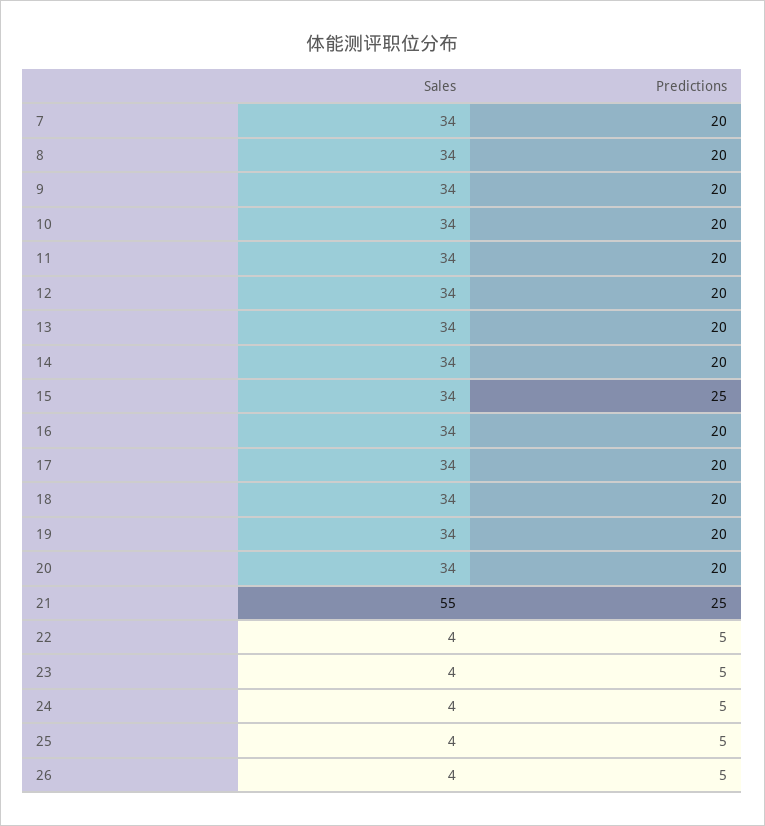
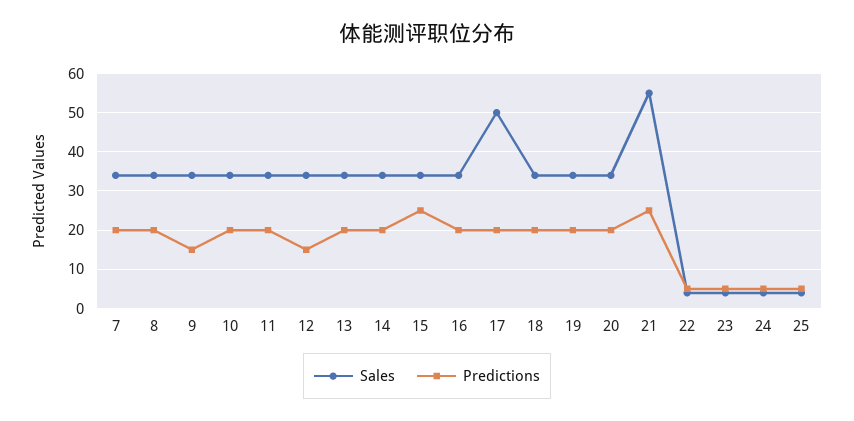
  {
    "Sales": {
      "7": 34,
      "8": 34,
      "9": 34,
      "10": 34,
      "11": 34,
      "12": 34,
      "13": 34,
      "14": 34,
      "15": 34,
      "16": 34,
-     "17": 34,
+     "17": 50,
      "18": 34,
      "19": 34,
      "20": 34,
      "21": 55,
      "22": 4,
      "23": 4,
      "24": 4,
-     "25": 4,
+     "25": 4
-     "26": 4
    },
    "Predictions": {
      "7": 20,
      "8": 20,
-     "9": 20,
+     "9": 15,
      "10": 20,
      "11": 20,
-     "12": 20,
+     "12": 15,
      "13": 20,
      "14": 20,
      "15": 25,
      "16": 20,
      "17": 20,
      "18": 20,
      "19": 20,
      "20": 20,
      "21": 25,
      "22": 5,
      "23": 5,
      "24": 5,
-     "25": 5,
+     "25": 5
-     "26": 5
    }
  }

